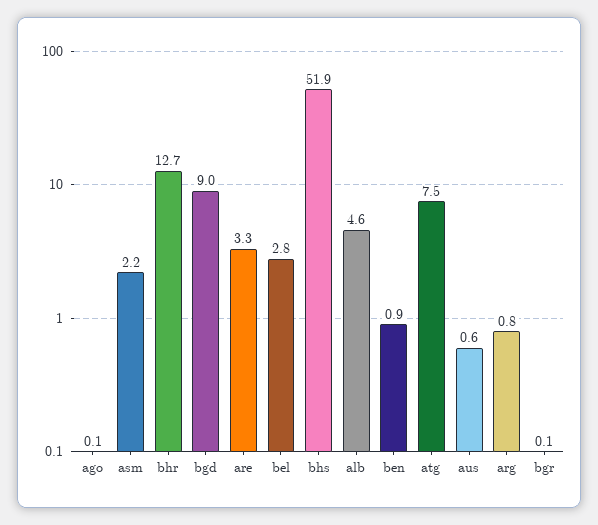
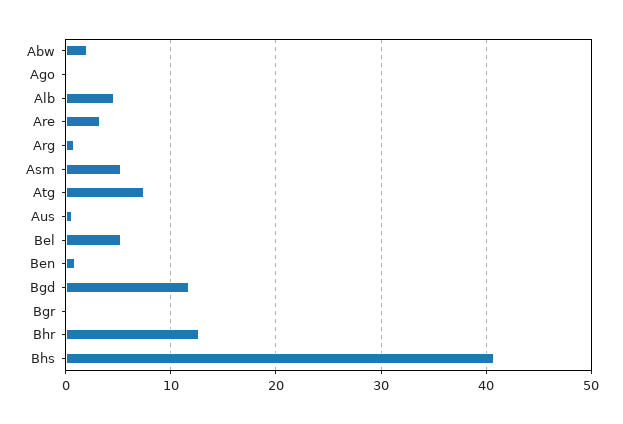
  {
    "ago": 0.1,
-   "asm": 2.2,
+   "asm": 5,
    "bhr": 12.7,
-   "bgd": 9,
+   "bgd": 12,
    "are": 3.3,
-   "bel": 2.8,
+   "bel": 5,
-   "bhs": 51.9,
+   "bhs": 41,
    "alb": 4.6,
    "ben": 0.9,
    "atg": 7.5,
    "aus": 0.6,
    "arg": 0.8,
-   "bgr": 0.1
+   "bgr": 0.1,
+   "Abw": 2
  }

